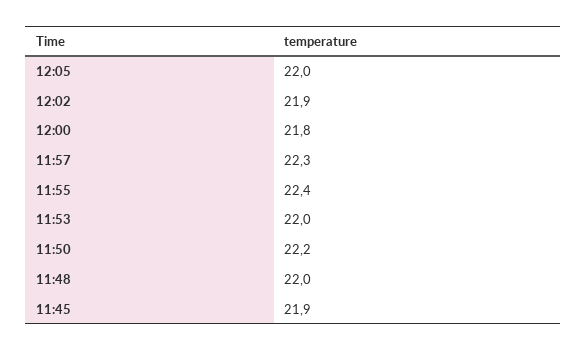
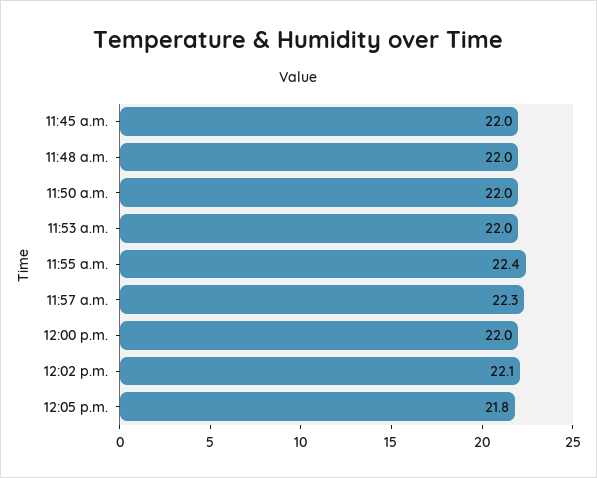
  {
-   "12:05": 22,
+   "12:05": 21.8,
-   "12:02": 21.9,
+   "12:02": 22.1,
-   "12:00": 21.8,
+   "12:00": 22,
    "11:57": 22.3,
    "11:55": 22.4,
    "11:53": 22,
-   "11:50": 22.2,
+   "11:50": 22,
    "11:48": 22,
-   "11:45": 21.9
+   "11:45": 22
  }

